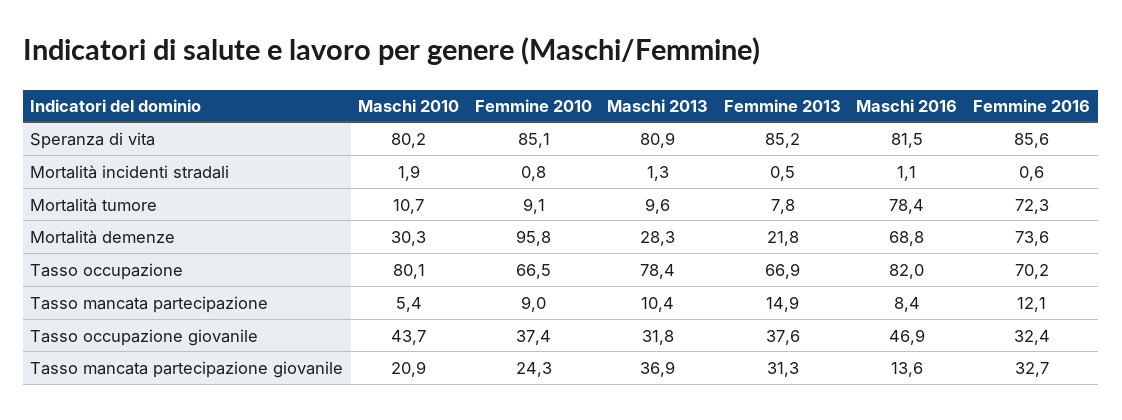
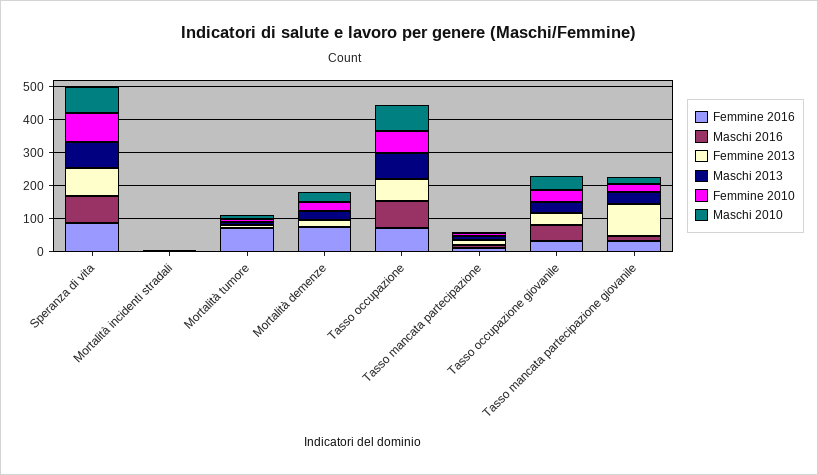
  {
    "Maschi 2010": {
      "Speranza di vita": 80.2,
      "Mortalità incidenti stradali": 1.9,
      "Mortalità tumore": 10.7,
      "Mortalità demenze": 30.3,
      "Tasso occupazione": 80.1,
      "Tasso mancata partecipazione": 5.4,
      "Tasso occupazione giovanile": 43.7,
      "Tasso mancata partecipazione giovanile": 20.9
    },
    "Femmine 2010": {
      "Speranza di vita": 85.1,
      "Mortalità incidenti stradali": 0.8,
      "Mortalità tumore": 9.1,
-     "Mortalità demenze": 95.8,
+     "Mortalità demenze": 25,
      "Tasso occupazione": 66.5,
      "Tasso mancata partecipazione": 9,
      "Tasso occupazione giovanile": 37.4,
      "Tasso mancata partecipazione giovanile": 24.3
    },
    "Maschi 2013": {
      "Speranza di vita": 80.9,
      "Mortalità incidenti stradali": 1.3,
      "Mortalità tumore": 9.6,
      "Mortalità demenze": 28.3,
      "Tasso occupazione": 78.4,
      "Tasso mancata partecipazione": 10.4,
      "Tasso occupazione giovanile": 31.8,
      "Tasso mancata partecipazione giovanile": 36.9
    },
    "Femmine 2013": {
      "Speranza di vita": 85.2,
      "Mortalità incidenti stradali": 0.5,
      "Mortalità tumore": 7.8,
      "Mortalità demenze": 21.8,
      "Tasso occupazione": 66.9,
      "Tasso mancata partecipazione": 14.9,
      "Tasso occupazione giovanile": 37.6,
-     "Tasso mancata partecipazione giovanile": 31.3
+     "Tasso mancata partecipazione giovanile": 100
    },
    "Maschi 2016": {
      "Speranza di vita": 81.5,
      "Mortalità incidenti stradali": 1.1,
-     "Mortalità tumore": 78.4,
+     "Mortalità tumore": 0,
-     "Mortalità demenze": 68.8,
+     "Mortalità demenze": 0,
      "Tasso occupazione": 82,
      "Tasso mancata partecipazione": 8.4,
      "Tasso occupazione giovanile": 46.9,
      "Tasso mancata partecipazione giovanile": 13.6
    },
    "Femmine 2016": {
      "Speranza di vita": 85.6,
      "Mortalità incidenti stradali": 0.6,
      "Mortalità tumore": 72.3,
      "Mortalità demenze": 73.6,
      "Tasso occupazione": 70.2,
      "Tasso mancata partecipazione": 12.1,
      "Tasso occupazione giovanile": 32.4,
      "Tasso mancata partecipazione giovanile": 32.7
    }
  }

